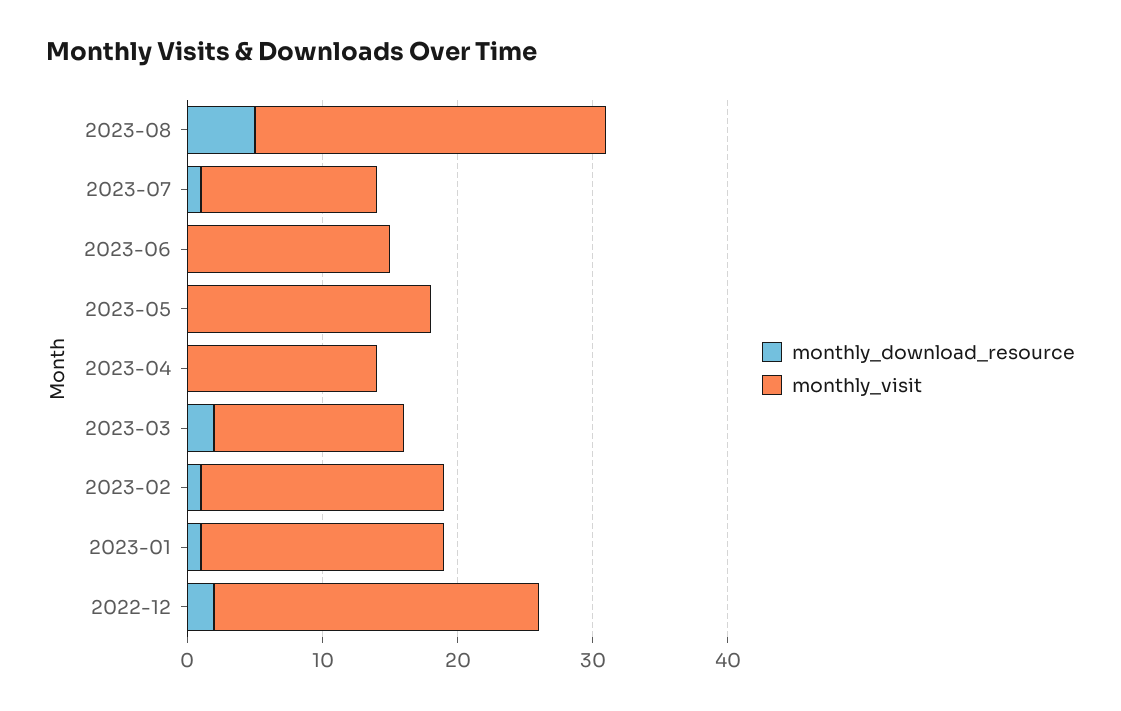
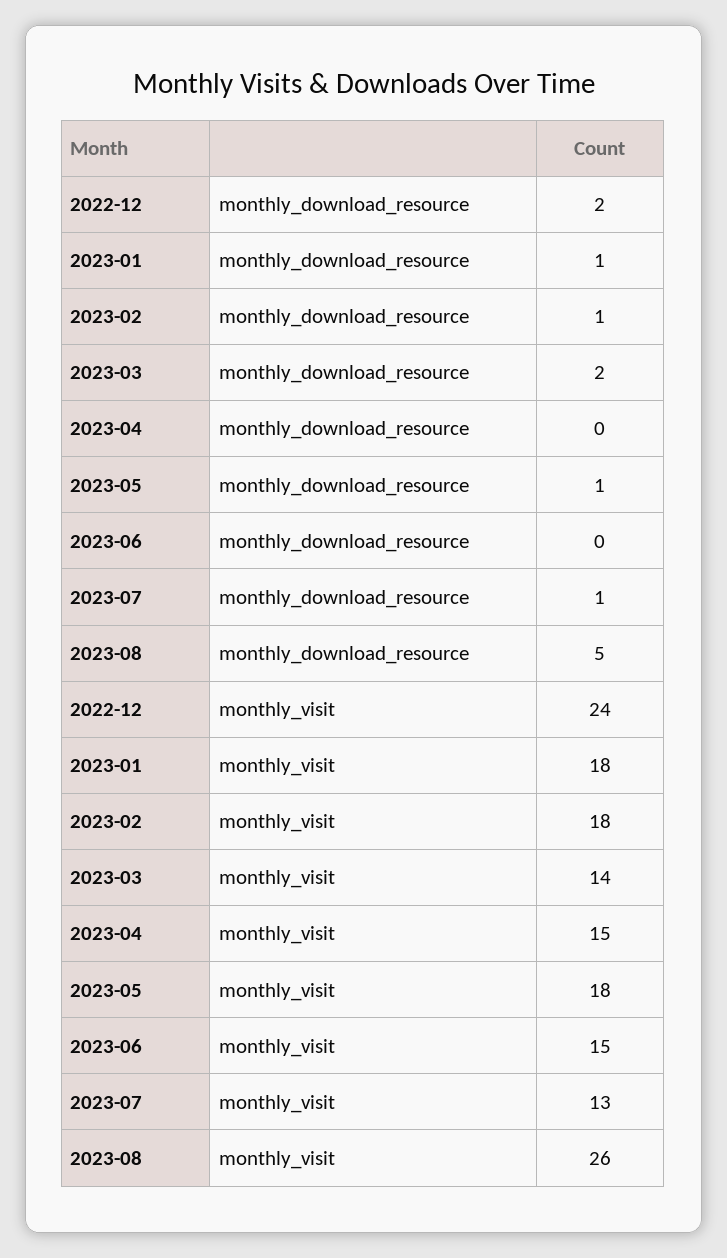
  {
    "monthly_download_resource": {
      "2023-08": 5,
      "2023-07": 1,
      "2023-06": 0,
-     "2023-05": 0,
+     "2023-05": 1,
      "2023-04": 0,
      "2023-03": 2,
      "2023-02": 1,
      "2023-01": 1,
      "2022-12": 2
    },
    "monthly_visit": {
      "2023-08": 26,
      "2023-07": 13,
      "2023-06": 15,
      "2023-05": 18,
-     "2023-04": 14,
+     "2023-04": 15,
      "2023-03": 14,
      "2023-02": 18,
      "2023-01": 18,
      "2022-12": 24
    }
  }

